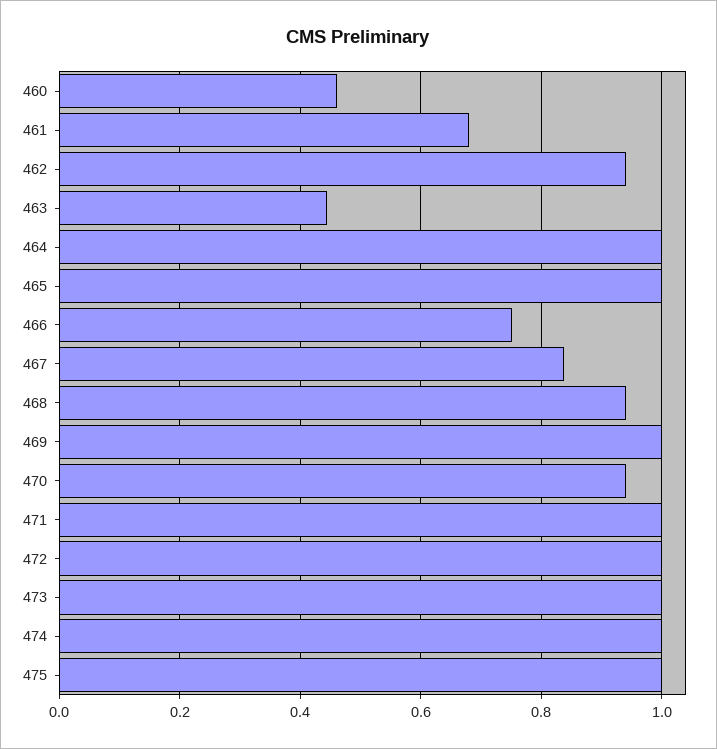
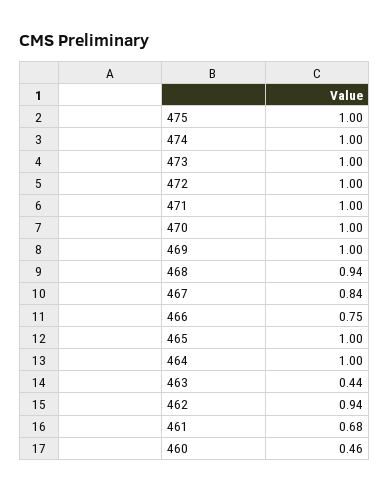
  {
    "460": 0.46,
    "461": 0.68,
    "462": 0.94,
    "463": 0.44,
    "464": 1,
    "465": 1,
    "466": 0.75,
    "467": 0.84,
    "468": 0.94,
    "469": 1,
-   "470": 0.94,
+   "470": 1,
    "471": 1,
    "472": 1,
    "473": 1,
    "474": 1,
    "475": 1
  }

